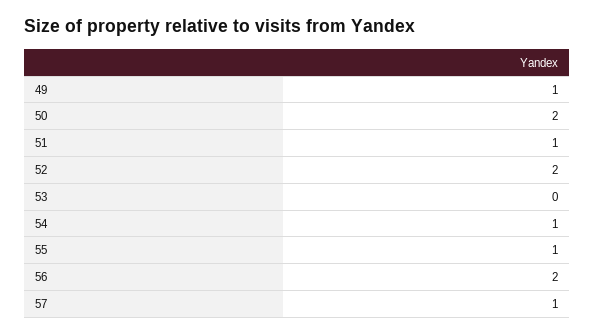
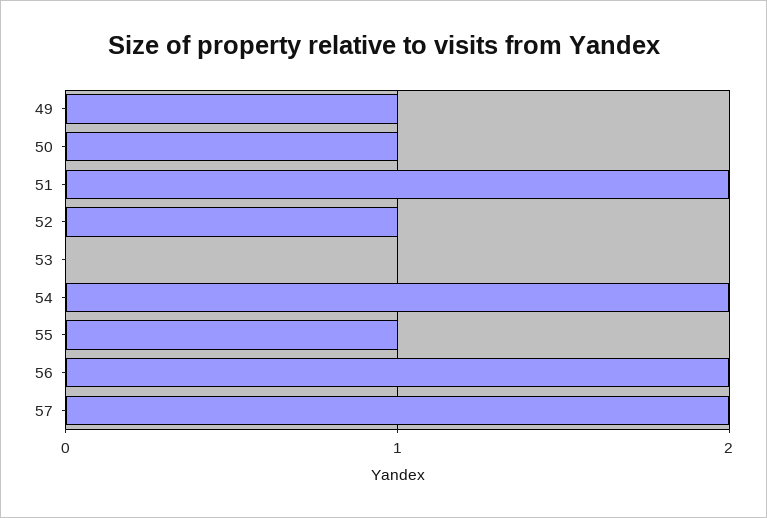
  {
    "49": 1,
-   "50": 2,
+   "50": 1,
-   "51": 1,
+   "51": 2,
-   "52": 2,
+   "52": 1,
    "53": 0,
-   "54": 1,
+   "54": 2,
    "55": 1,
    "56": 2,
-   "57": 1
+   "57": 2
  }

